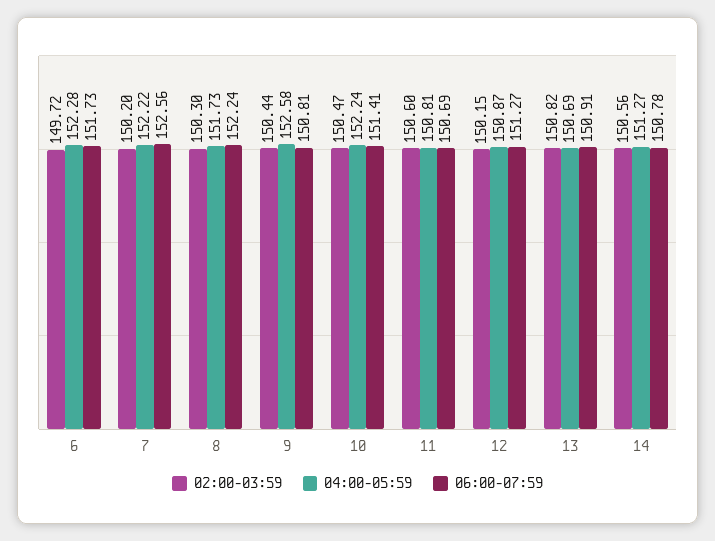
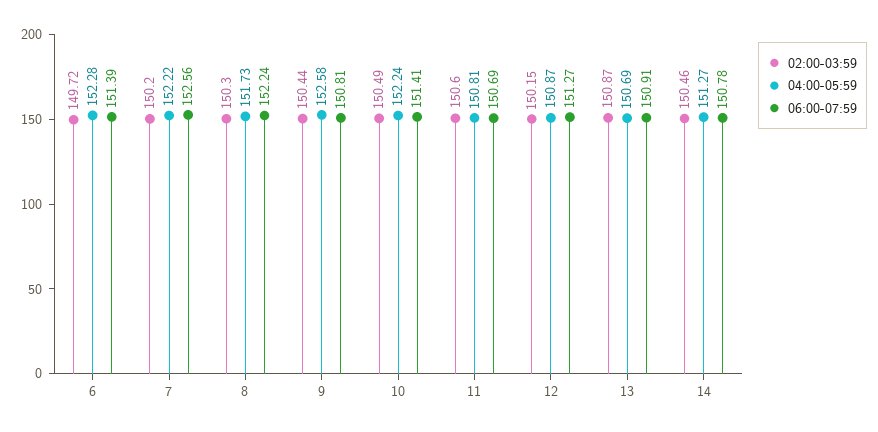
  {
    "02:00-03:59": {
      "6": 149.72,
      "7": 150.2,
      "8": 150.3,
      "9": 150.44,
-     "10": 150.47,
+     "10": 150.49,
      "11": 150.6,
      "12": 150.15,
-     "13": 150.82,
+     "13": 150.87,
-     "14": 150.56
+     "14": 150.46
    },
    "04:00-05:59": {
      "6": 152.28,
      "7": 152.22,
      "8": 151.73,
      "9": 152.58,
      "10": 152.24,
      "11": 150.81,
      "12": 150.87,
      "13": 150.69,
      "14": 151.27
    },
    "06:00-07:59": {
-     "6": 151.73,
+     "6": 151.39,
      "7": 152.56,
      "8": 152.24,
      "9": 150.81,
      "10": 151.41,
      "11": 150.69,
      "12": 151.27,
      "13": 150.91,
      "14": 150.78
    }
  }

